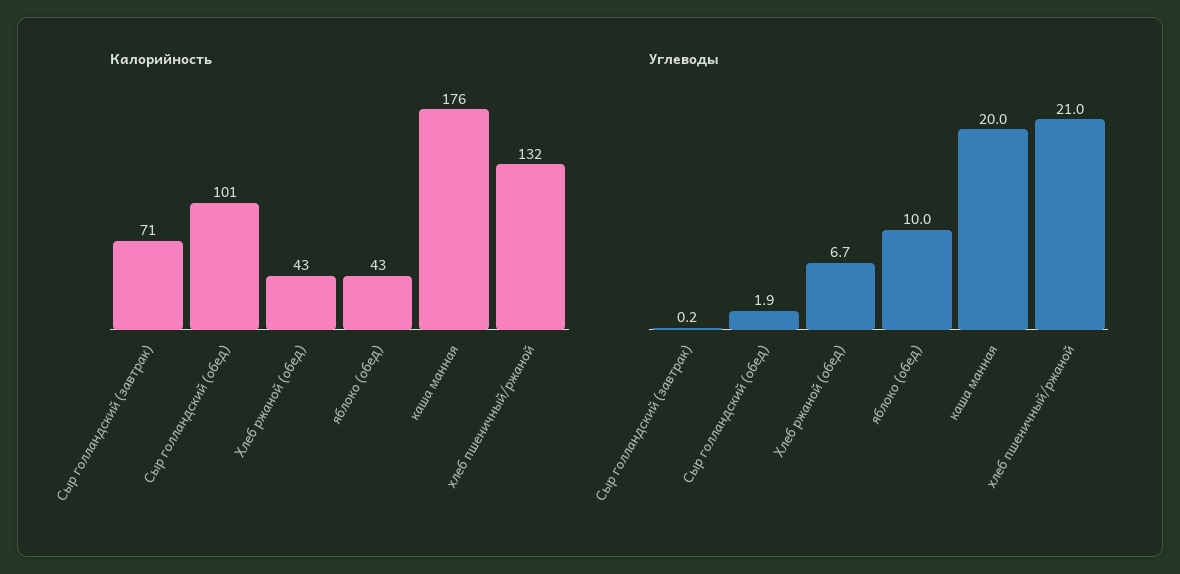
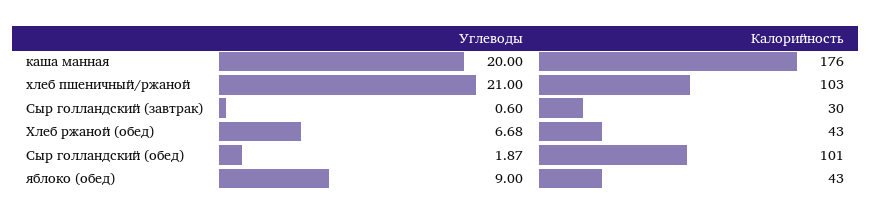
  {
    "Калорийность": {
-     "Сыр голландский (завтрак)": 71,
+     "Сыр голландский (завтрак)": 30,
      "Сыр голландский (обед)": 101,
      "Хлеб ржаной (обед)": 43,
      "яблоко (обед)": 43,
      "каша манная": 176,
-     "хлеб пшеничный/ржаной": 132
+     "хлеб пшеничный/ржаной": 103
    },
    "Углеводы": {
-     "Сыр голландский (завтрак)": 0.2,
+     "Сыр голландский (завтрак)": 0.6,
      "Сыр голландский (обед)": 1.87,
      "Хлеб ржаной (обед)": 6.68,
-     "яблоко (обед)": 10,
+     "яблоко (обед)": 9,
      "каша манная": 20,
      "хлеб пшеничный/ржаной": 21
    }
  }

